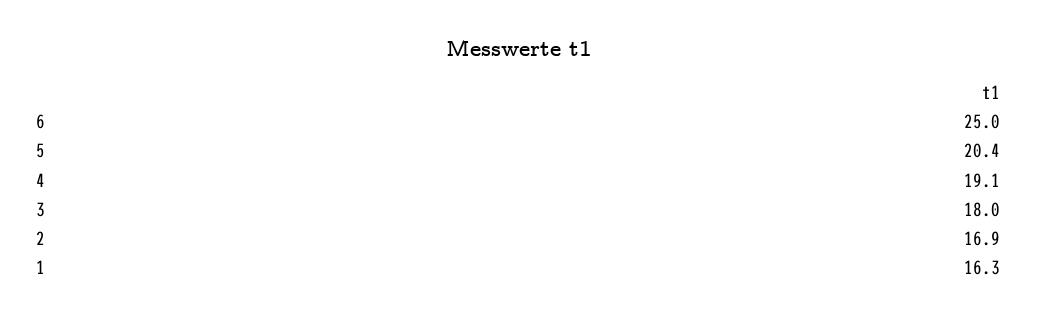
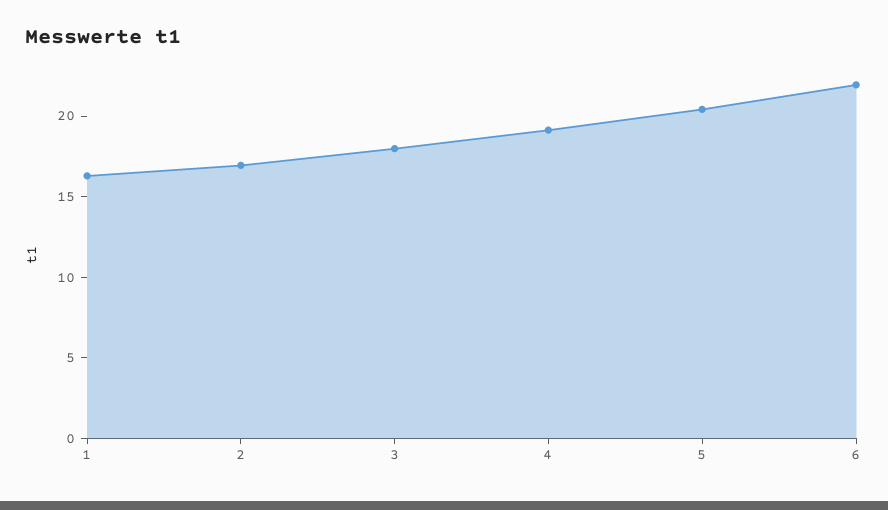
  {
-   "6": 25,
+   "6": 22,
    "5": 20.4,
    "4": 19.1,
    "3": 18,
    "2": 16.9,
    "1": 16.3
  }

